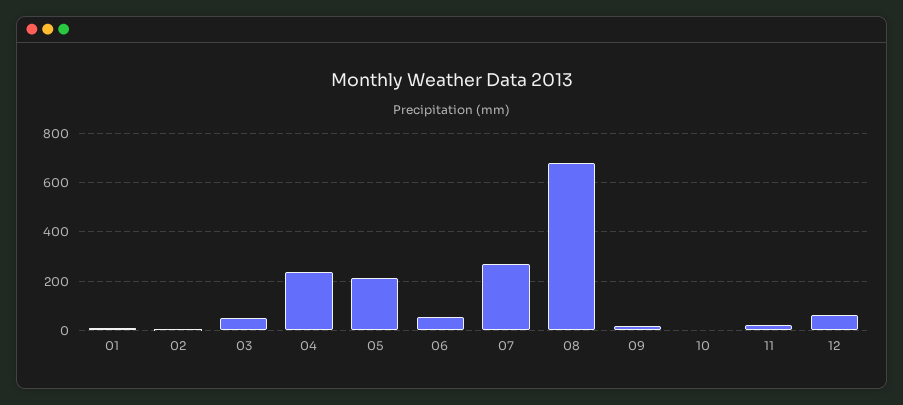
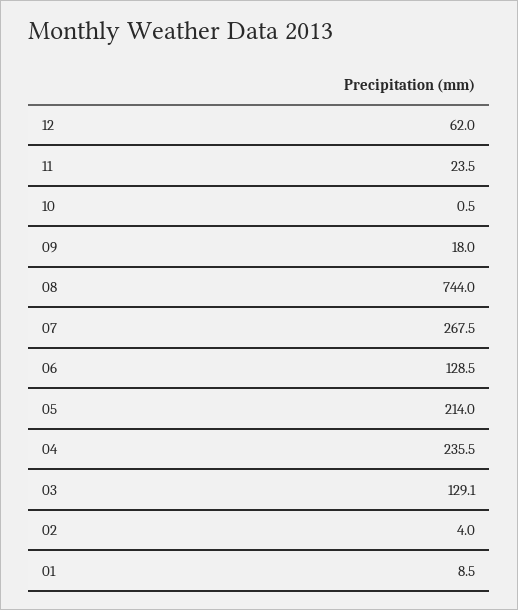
  {
    "01": 8.5,
    "02": 4,
-   "03": 50,
+   "03": 129.1,
    "04": 235.5,
    "05": 214,
-   "06": 50,
+   "06": 128.5,
    "07": 267.5,
-   "08": 675,
+   "08": 744,
    "09": 18,
    "10": 0.5,
    "11": 23.5,
    "12": 62
  }

